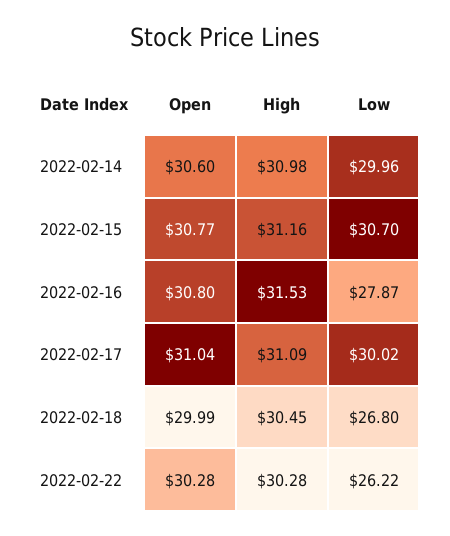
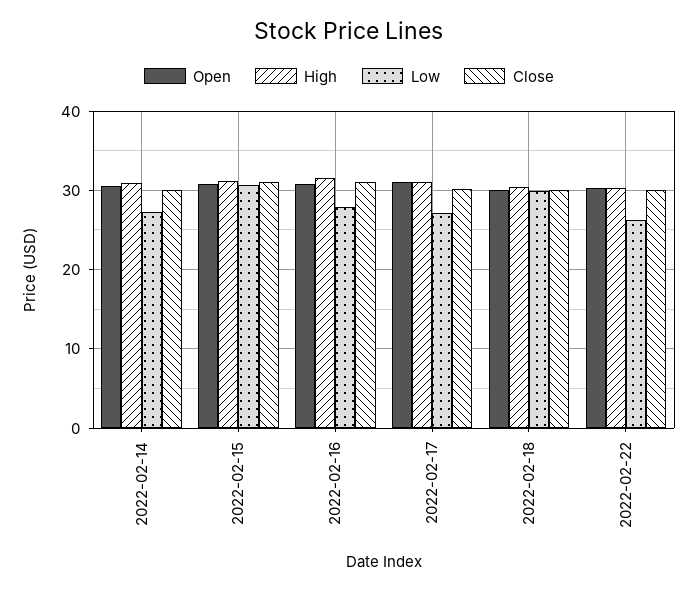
  {
    "Open": {
      "2022-02-14": 30.6,
      "2022-02-15": 30.77,
      "2022-02-16": 30.8,
      "2022-02-17": 31.04,
      "2022-02-18": 29.99,
      "2022-02-22": 30.28
    },
    "High": {
      "2022-02-14": 30.98,
      "2022-02-15": 31.16,
      "2022-02-16": 31.53,
      "2022-02-17": 31.09,
      "2022-02-18": 30.45,
      "2022-02-22": 30.28
    },
    "Low": {
-     "2022-02-14": 29.96,
+     "2022-02-14": 27,
      "2022-02-15": 30.7,
      "2022-02-16": 27.87,
-     "2022-02-17": 30.02,
+     "2022-02-17": 27,
-     "2022-02-18": 26.8,
+     "2022-02-18": 30,
      "2022-02-22": 26.22
-   }
+   },
+   "Close": {
+     "2022-02-14": 30,
+     "2022-02-15": 31,
+     "2022-02-16": 31,
+     "2022-02-17": 30,
+     "2022-02-18": 30,
+     "2022-02-22": 30
+   }
  }

